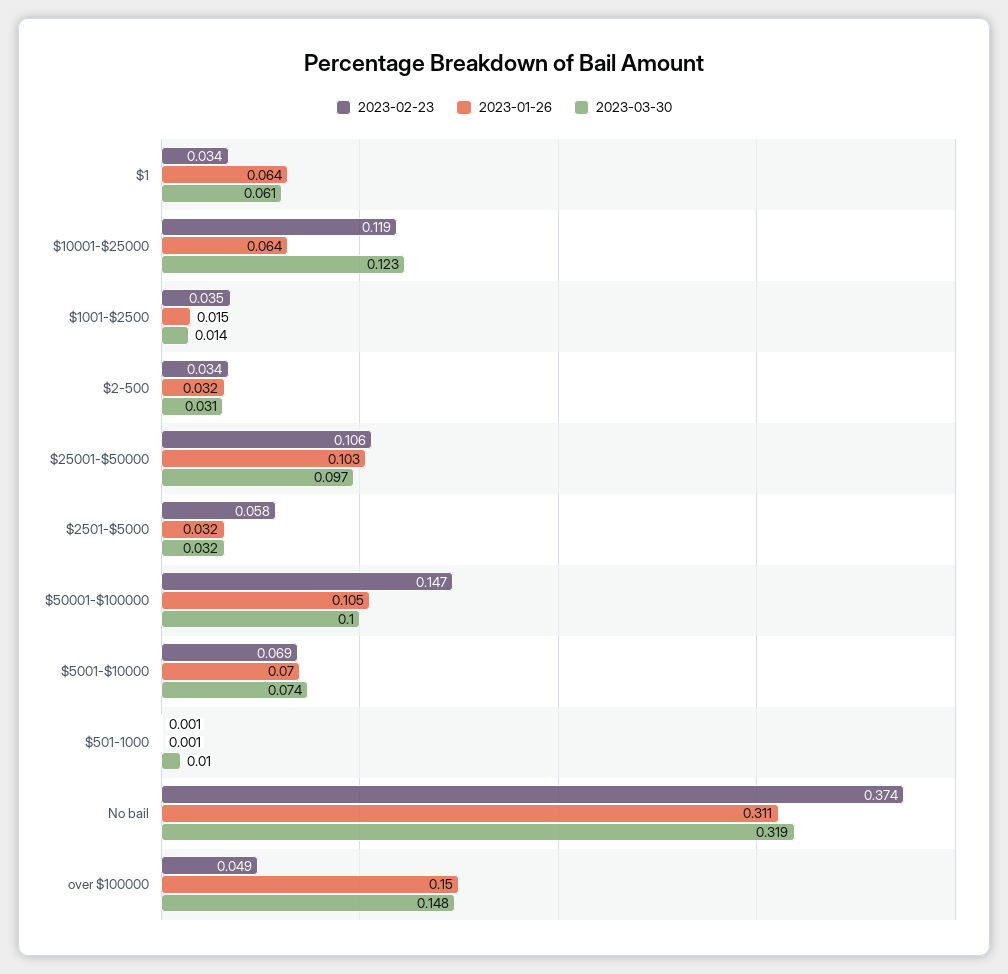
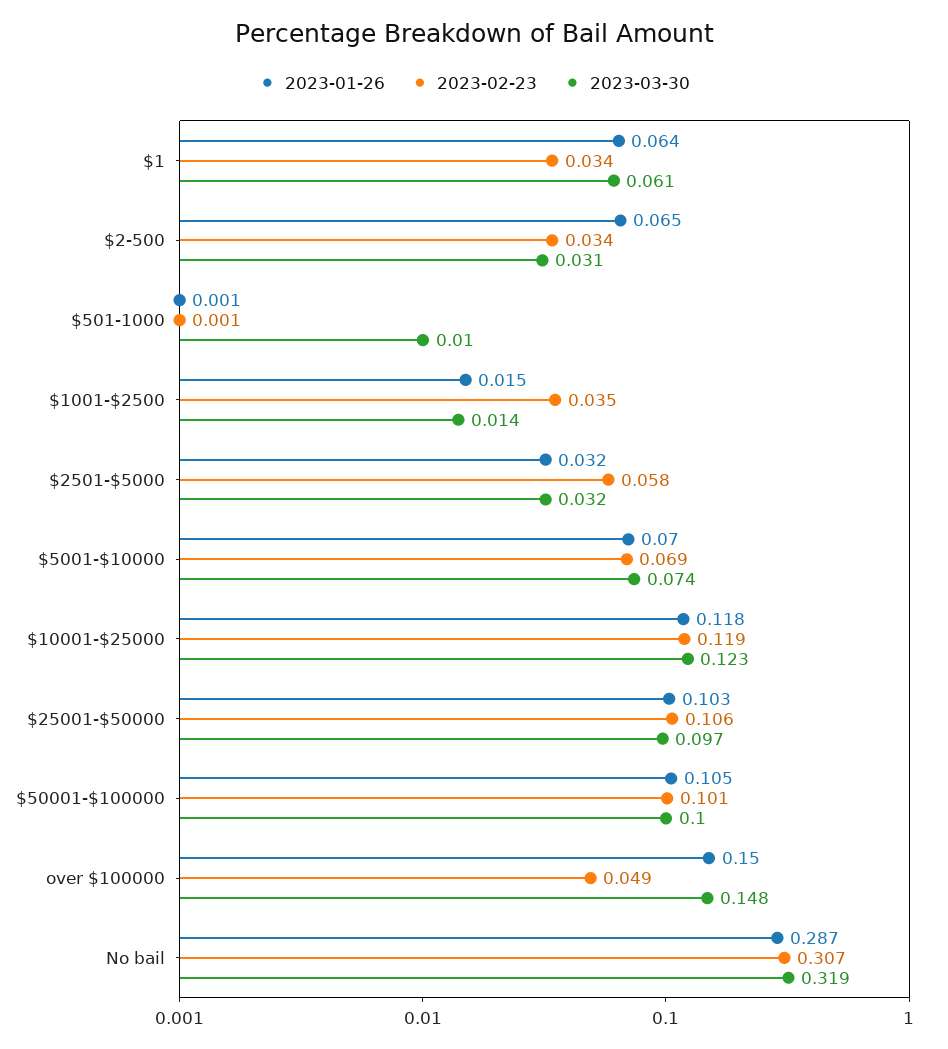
  {
    "2023-02-23": {
      "$1": 0.034,
      "$10001-$25000": 0.119,
      "$1001-$2500": 0.035,
      "$2-500": 0.034,
      "$25001-$50000": 0.106,
      "$2501-$5000": 0.058,
-     "$50001-$100000": 0.147,
+     "$50001-$100000": 0.101,
      "$5001-$10000": 0.069,
      "$501-1000": 0.001,
-     "No bail": 0.374,
+     "No bail": 0.307,
      "over $100000": 0.049
    },
    "2023-01-26": {
      "$1": 0.064,
-     "$10001-$25000": 0.064,
+     "$10001-$25000": 0.118,
      "$1001-$2500": 0.015,
-     "$2-500": 0.032,
+     "$2-500": 0.065,
      "$25001-$50000": 0.103,
      "$2501-$5000": 0.032,
      "$50001-$100000": 0.105,
      "$5001-$10000": 0.07,
      "$501-1000": 0.001,
-     "No bail": 0.311,
+     "No bail": 0.287,
      "over $100000": 0.15
    },
    "2023-03-30": {
      "$1": 0.061,
      "$10001-$25000": 0.123,
      "$1001-$2500": 0.014,
      "$2-500": 0.031,
      "$25001-$50000": 0.097,
      "$2501-$5000": 0.032,
      "$50001-$100000": 0.1,
      "$5001-$10000": 0.074,
      "$501-1000": 0.01,
      "No bail": 0.319,
      "over $100000": 0.148
    }
  }

